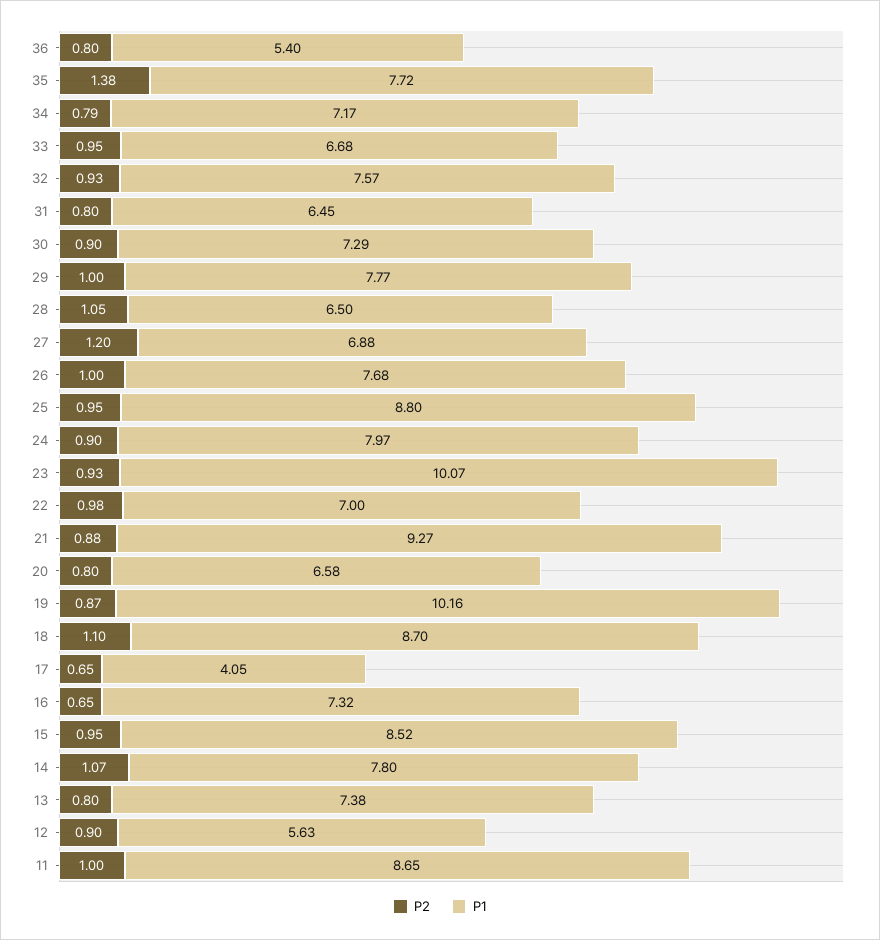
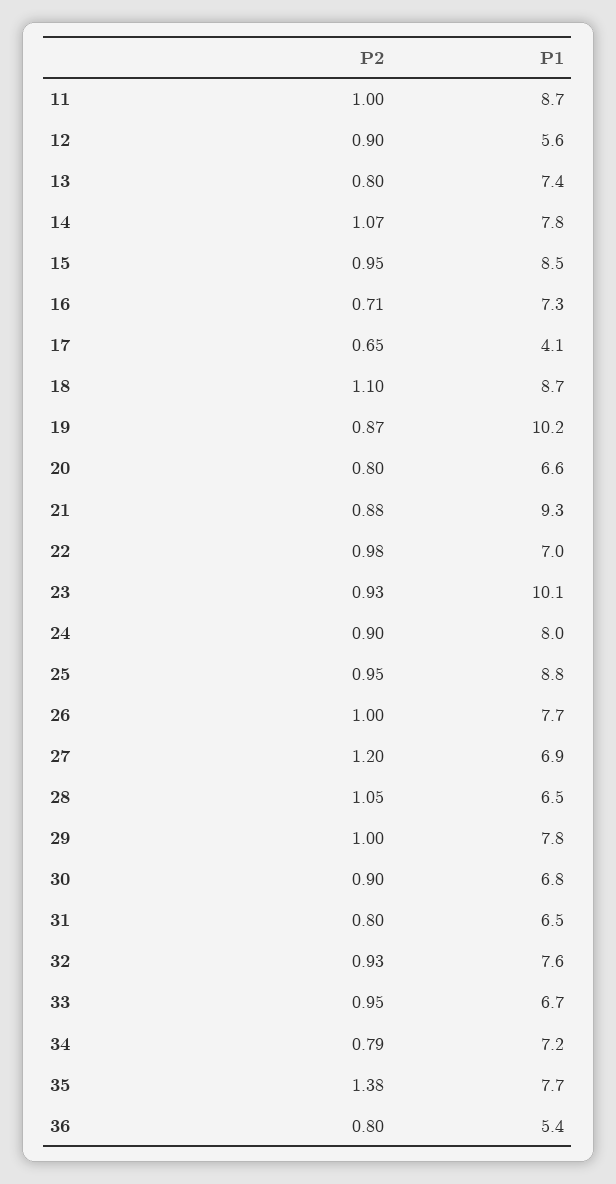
  {
    "P2": {
      "36": 0.8,
      "35": 1.38,
      "34": 0.79,
      "33": 0.95,
      "32": 0.93,
      "31": 0.8,
      "30": 0.9,
      "29": 1,
      "28": 1.05,
      "27": 1.2,
      "26": 1,
      "25": 0.95,
      "24": 0.9,
      "23": 0.93,
      "22": 0.98,
      "21": 0.88,
      "20": 0.8,
      "19": 0.87,
      "18": 1.1,
      "17": 0.65,
-     "16": 0.65,
+     "16": 0.71,
      "15": 0.95,
      "14": 1.07,
      "13": 0.8,
      "12": 0.9,
      "11": 1
    },
    "P1": {
      "36": 5.4,
      "35": 7.72,
      "34": 7.17,
      "33": 6.68,
      "32": 7.57,
      "31": 6.45,
-     "30": 7.29,
+     "30": 6.8,
      "29": 7.77,
      "28": 6.5,
      "27": 6.88,
      "26": 7.68,
      "25": 8.8,
      "24": 7.97,
      "23": 10.07,
      "22": 7,
      "21": 9.27,
      "20": 6.58,
      "19": 10.16,
      "18": 8.7,
      "17": 4.05,
      "16": 7.32,
      "15": 8.52,
      "14": 7.8,
      "13": 7.38,
      "12": 5.63,
      "11": 8.65
    }
  }

